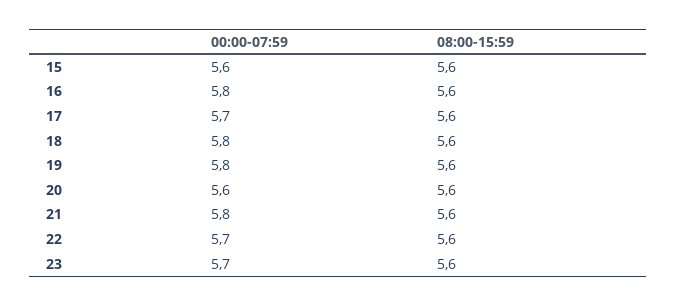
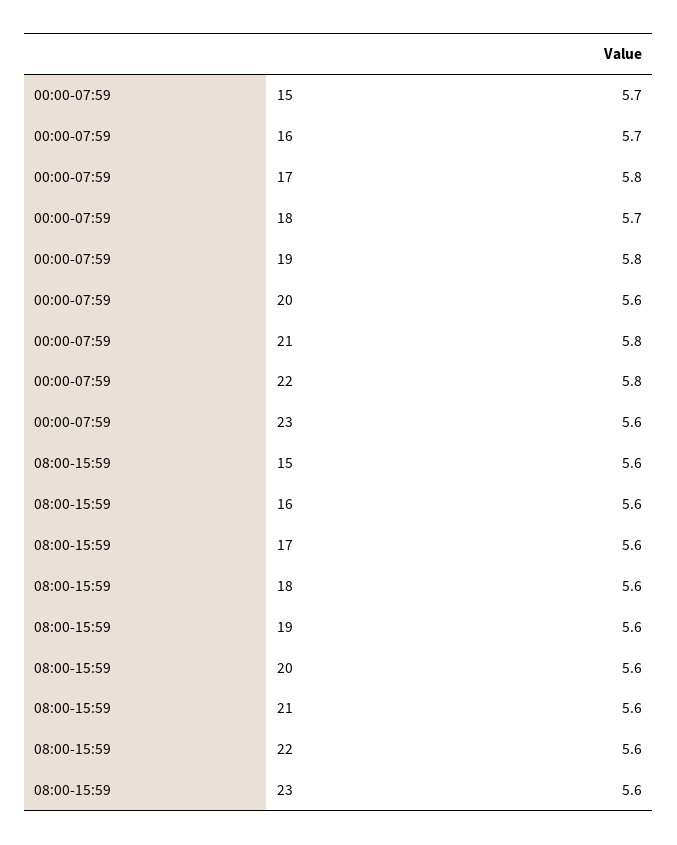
  {
    "00:00-07:59": {
-     "15": 5.6,
+     "15": 5.7,
-     "16": 5.8,
+     "16": 5.7,
-     "17": 5.7,
+     "17": 5.8,
-     "18": 5.8,
+     "18": 5.7,
      "19": 5.8,
      "20": 5.6,
      "21": 5.8,
-     "22": 5.7,
+     "22": 5.8,
-     "23": 5.7
+     "23": 5.6
    },
    "08:00-15:59": {
      "15": 5.6,
      "16": 5.6,
      "17": 5.6,
      "18": 5.6,
      "19": 5.6,
      "20": 5.6,
      "21": 5.6,
      "22": 5.6,
      "23": 5.6
    }
  }

